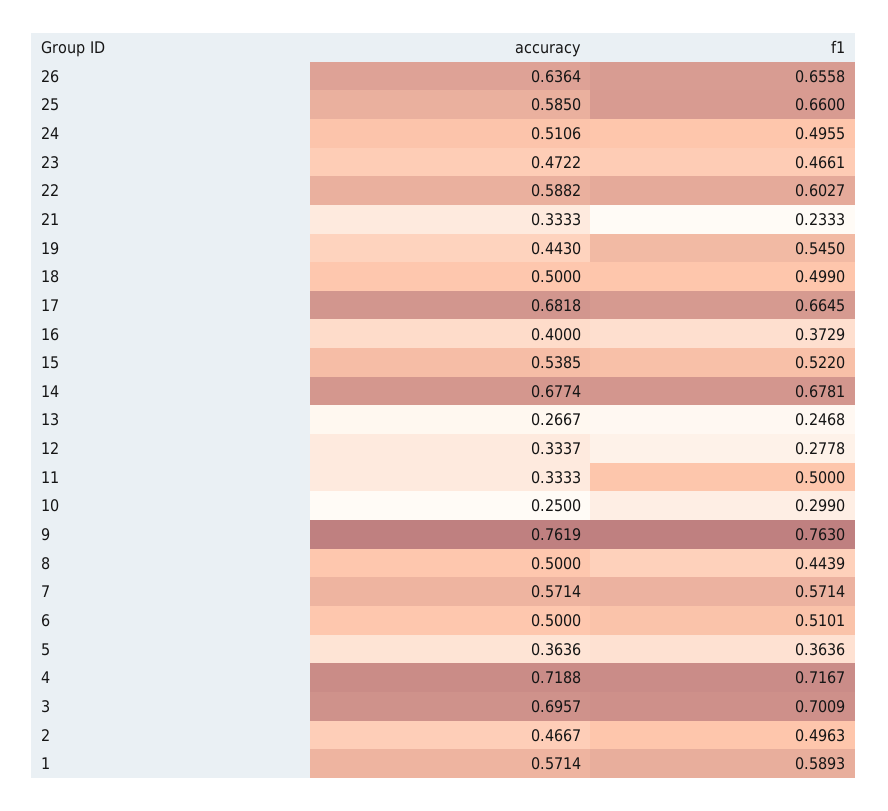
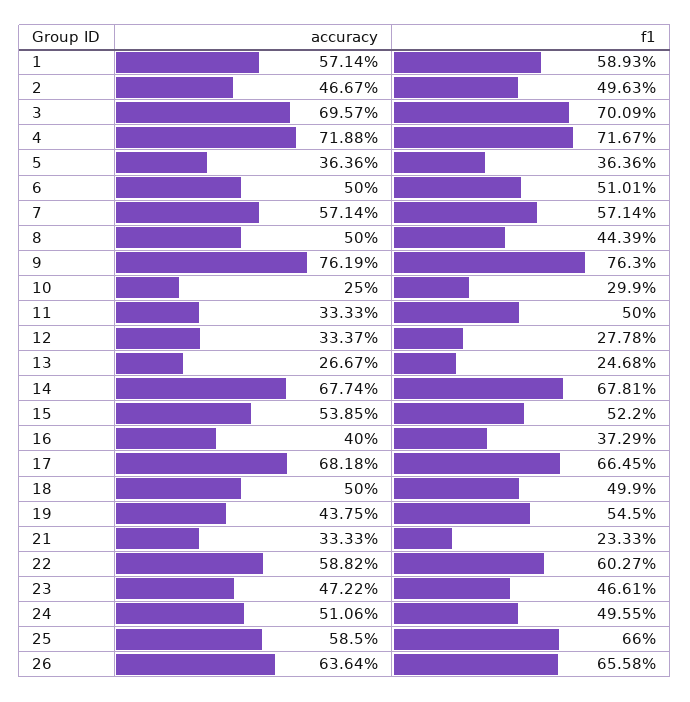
  {
    "accuracy": {
      "26": 0.6364,
      "25": 0.585,
      "24": 0.5106,
      "23": 0.4722,
      "22": 0.5882,
      "21": 0.3333,
-     "19": 0.443,
+     "19": 0.4375,
      "18": 0.5,
      "17": 0.6818,
      "16": 0.4,
      "15": 0.5385,
      "14": 0.6774,
      "13": 0.2667,
      "12": 0.3337,
      "11": 0.3333,
      "10": 0.25,
      "9": 0.7619,
      "8": 0.5,
      "7": 0.5714,
      "6": 0.5,
      "5": 0.3636,
      "4": 0.7188,
      "3": 0.6957,
      "2": 0.4667,
      "1": 0.5714
    },
    "f1": {
      "26": 0.6558,
      "25": 0.66,
      "24": 0.4955,
      "23": 0.4661,
      "22": 0.6027,
      "21": 0.2333,
      "19": 0.545,
      "18": 0.499,
      "17": 0.6645,
      "16": 0.3729,
      "15": 0.522,
      "14": 0.6781,
      "13": 0.2468,
      "12": 0.2778,
      "11": 0.5,
      "10": 0.299,
      "9": 0.763,
      "8": 0.4439,
      "7": 0.5714,
      "6": 0.5101,
      "5": 0.3636,
      "4": 0.7167,
      "3": 0.7009,
      "2": 0.4963,
      "1": 0.5893
    }
  }

